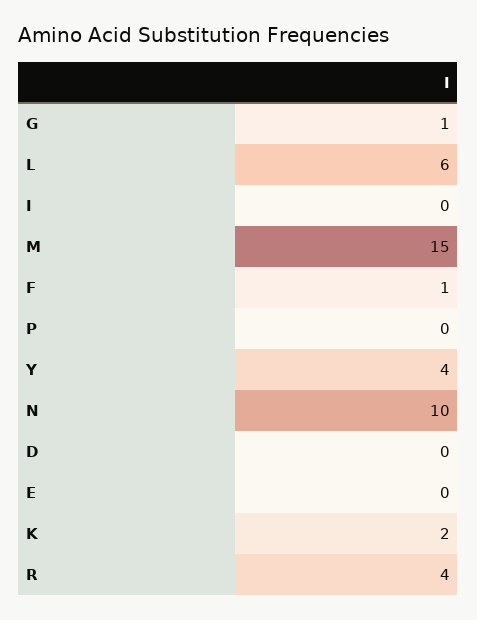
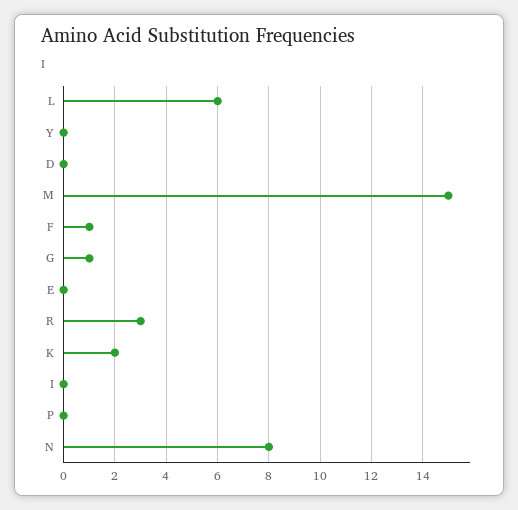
  {
    "G": 1,
    "L": 6,
    "I": 0,
    "M": 15,
    "F": 1,
    "P": 0,
-   "Y": 4,
+   "Y": 0,
-   "N": 10,
+   "N": 8,
    "D": 0,
    "E": 0,
    "K": 2,
-   "R": 4
+   "R": 3
  }

